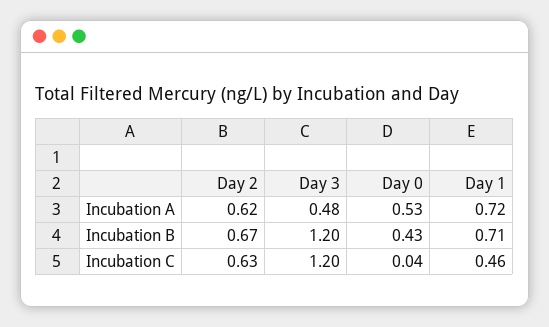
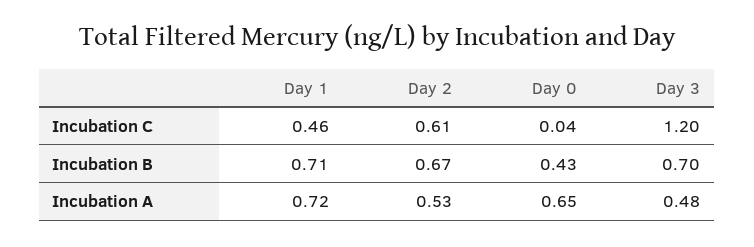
  {
    "Day 2": {
-     "Incubation A": 0.62,
+     "Incubation A": 0.53,
      "Incubation B": 0.67,
-     "Incubation C": 0.63
+     "Incubation C": 0.61
    },
    "Day 3": {
      "Incubation A": 0.48,
-     "Incubation B": 1.2,
+     "Incubation B": 0.7,
      "Incubation C": 1.2
    },
    "Day 0": {
-     "Incubation A": 0.53,
+     "Incubation A": 0.65,
      "Incubation B": 0.43,
      "Incubation C": 0.04
    },
    "Day 1": {
      "Incubation A": 0.72,
      "Incubation B": 0.71,
      "Incubation C": 0.46
    }
  }

